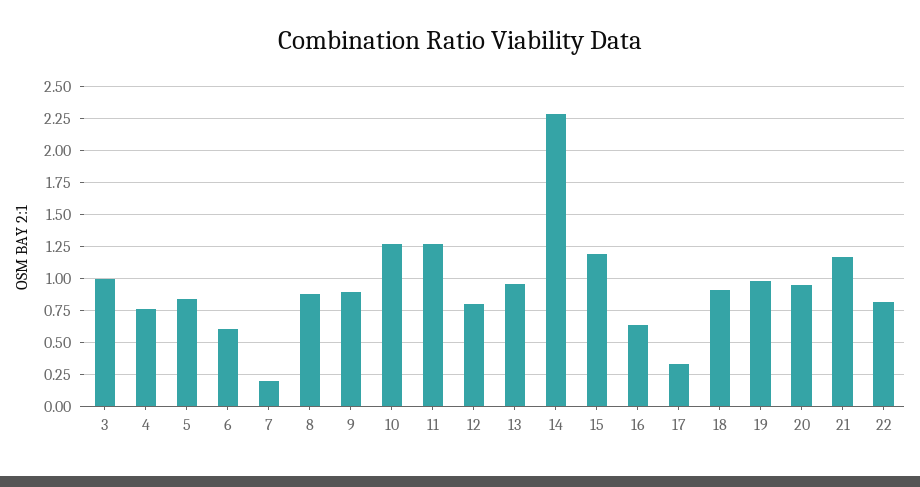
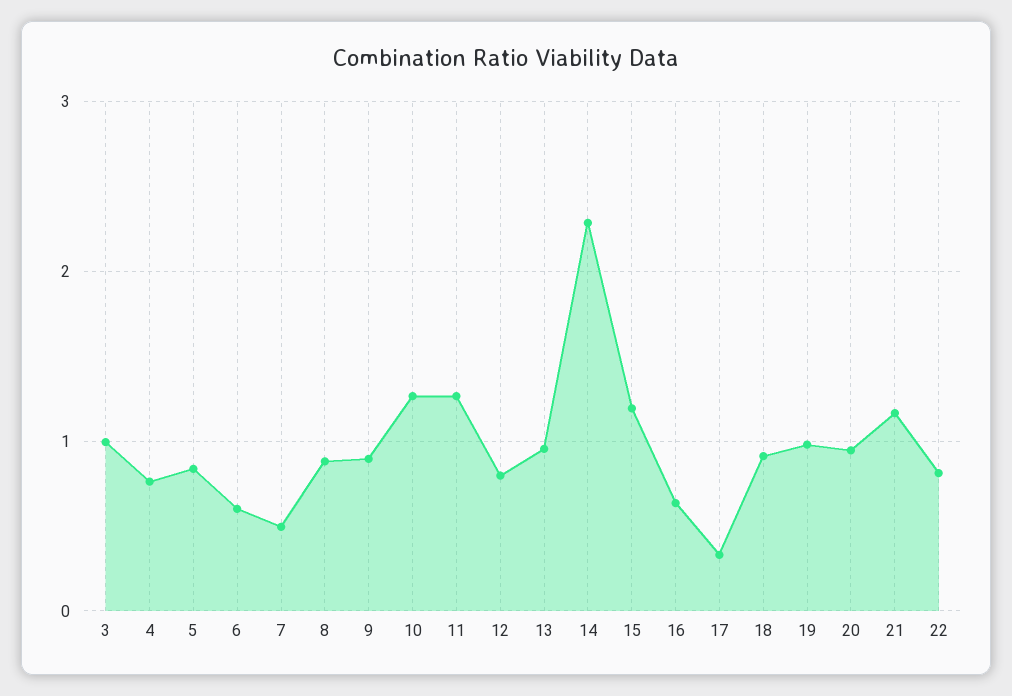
  {
    "3": 1,
    "4": 0.75,
    "5": 0.85,
    "6": 0.6,
-   "7": 0.2,
+   "7": 0.5,
    "8": 0.9,
    "9": 0.9,
    "10": 1.25,
    "11": 1.25,
    "12": 0.8,
    "13": 0.95,
    "14": 2.3,
    "15": 1.2,
    "16": 0.65,
    "17": 0.35,
    "18": 0.9,
    "19": 1,
    "20": 0.95,
    "21": 1.15,
    "22": 0.8
  }

